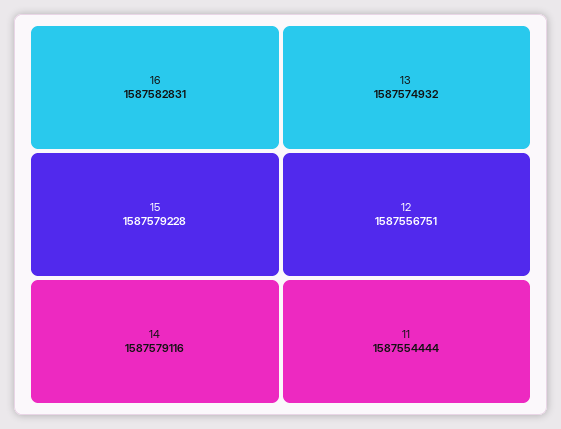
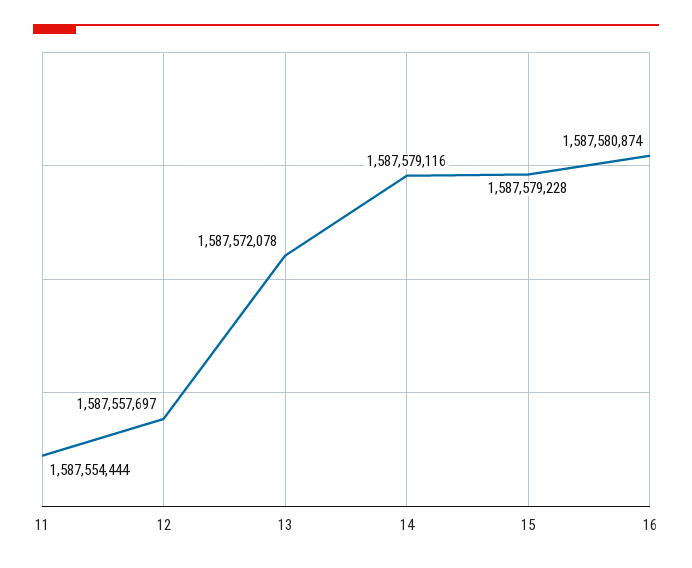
  {
-   "16": 1587582831,
+   "16": 1587580874,
    "15": 1587579228,
    "14": 1587579116,
-   "13": 1587574932,
+   "13": 1587572078,
-   "12": 1587556751,
+   "12": 1587557697,
    "11": 1587554444
  }

